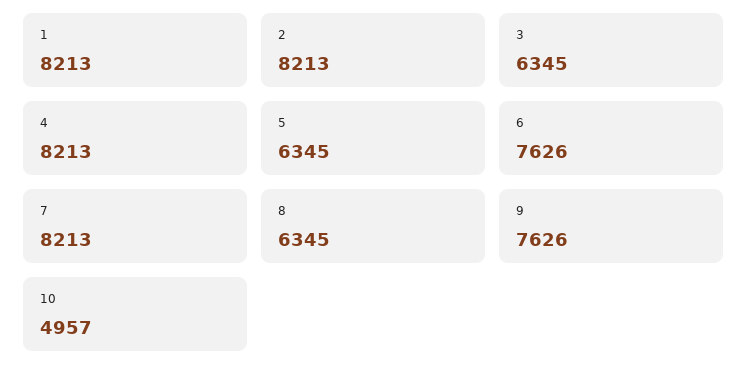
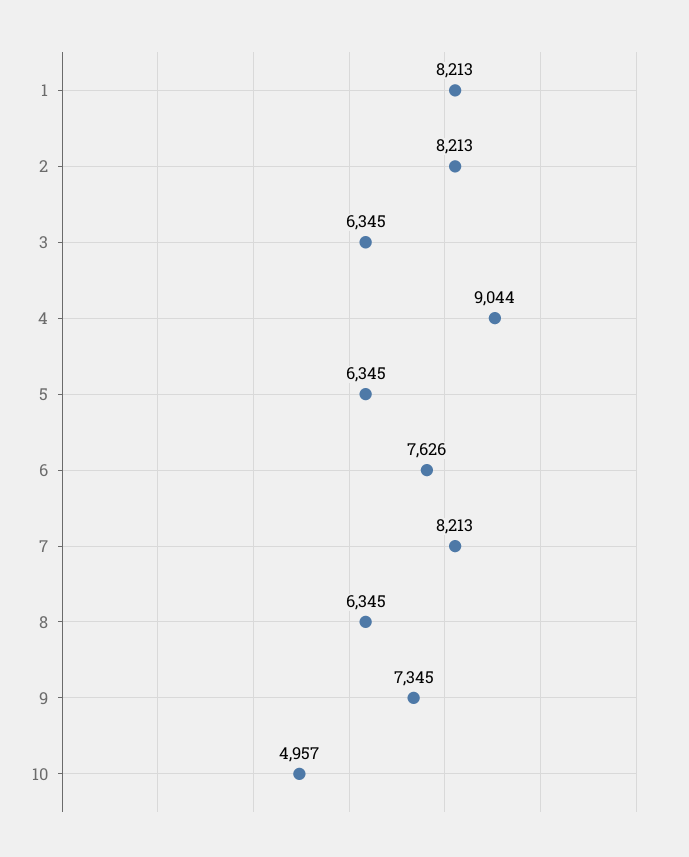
  {
    "1": 8213,
    "2": 8213,
    "3": 6345,
-   "4": 8213,
+   "4": 9044,
    "5": 6345,
    "6": 7626,
    "7": 8213,
    "8": 6345,
-   "9": 7626,
+   "9": 7345,
    "10": 4957
  }

